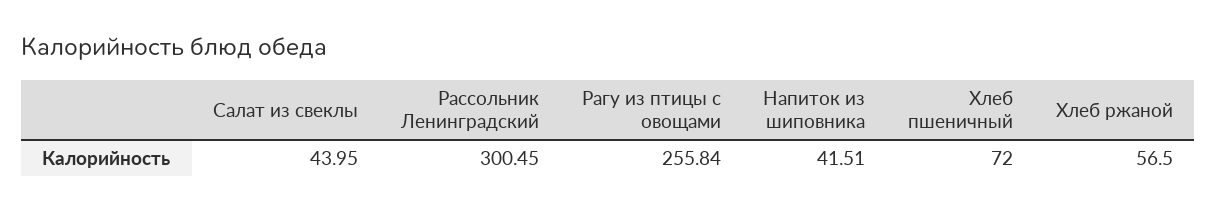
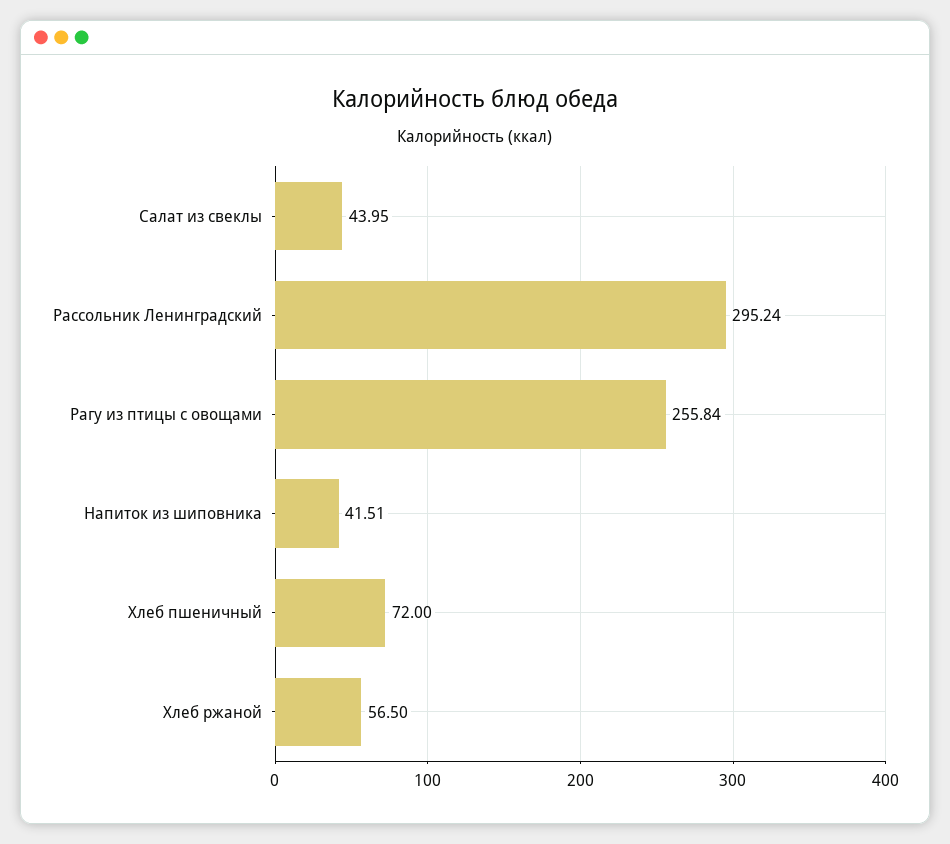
  {
    "Салат из свеклы": 43.95,
-   "Рассольник Ленинградский": 300.45,
+   "Рассольник Ленинградский": 295.24,
    "Рагу из птицы с овощами": 255.84,
    "Напиток из шиповника": 41.51,
    "Хлеб пшеничный": 72,
    "Хлеб ржаной": 56.5
  }

